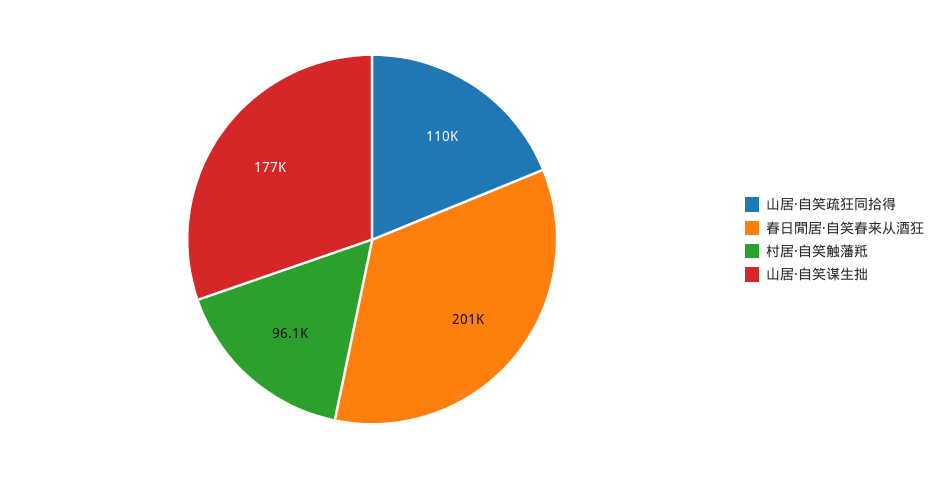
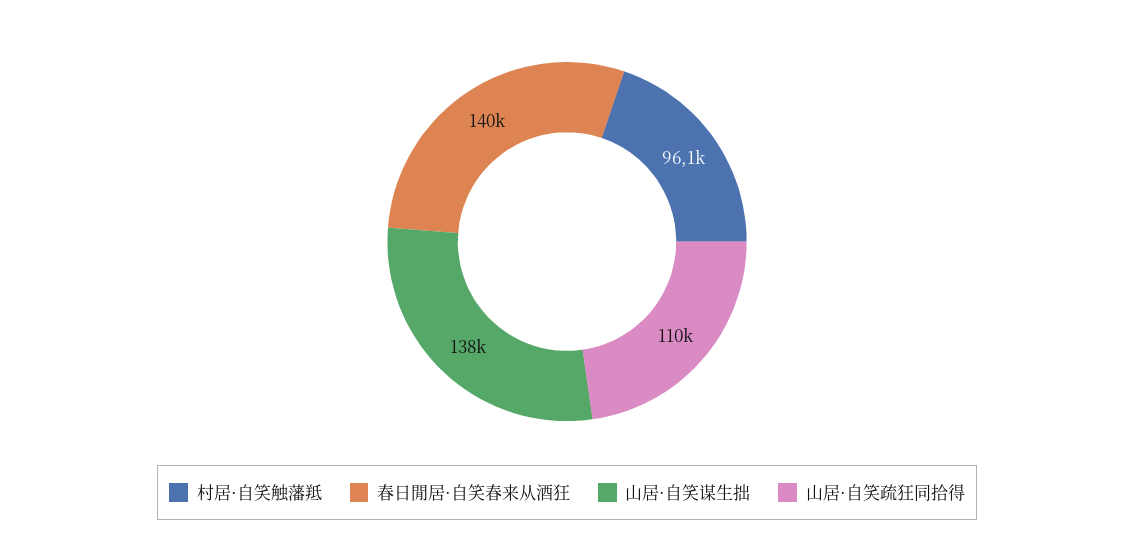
  {
    "山居·自笑疏狂同拾得": 110000,
-   "春日閒居·自笑春来从酒狂": 201000,
+   "春日閒居·自笑春来从酒狂": 140000,
    "村居·自笑触藩羝": 96100,
-   "山居·自笑谋生拙": 177000
+   "山居·自笑谋生拙": 138000
  }

